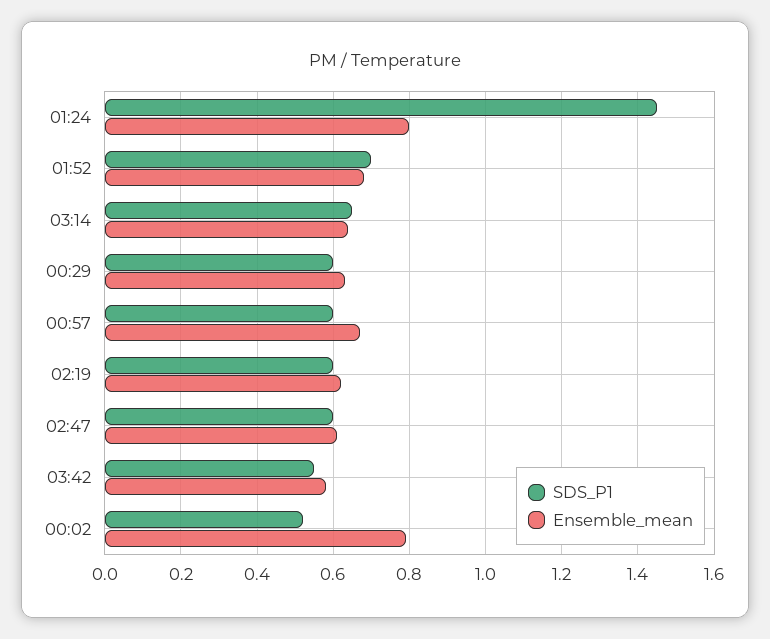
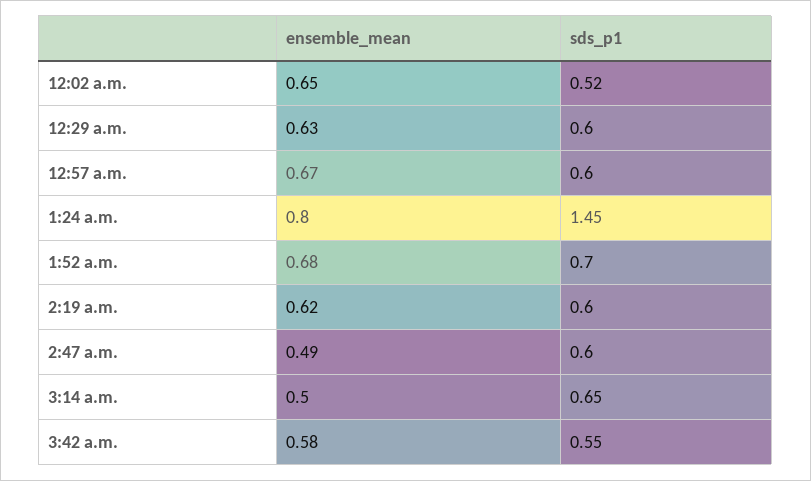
  {
    "SDS_P1": {
      "01:24": 1.45,
      "01:52": 0.7,
      "03:14": 0.65,
      "00:29": 0.6,
      "00:57": 0.6,
      "02:19": 0.6,
      "02:47": 0.6,
      "03:42": 0.55,
      "00:02": 0.52
    },
    "Ensemble_mean": {
      "01:24": 0.8,
      "01:52": 0.68,
-     "03:14": 0.65,
+     "03:14": 0.5,
      "00:29": 0.63,
      "00:57": 0.67,
      "02:19": 0.62,
-     "02:47": 0.6,
+     "02:47": 0.49,
      "03:42": 0.58,
-     "00:02": 0.8
+     "00:02": 0.65
    }
  }

